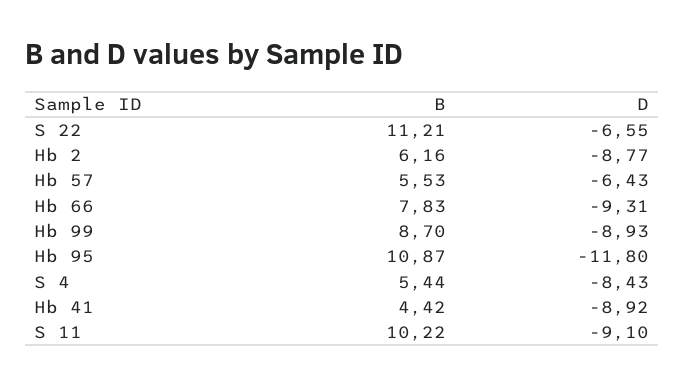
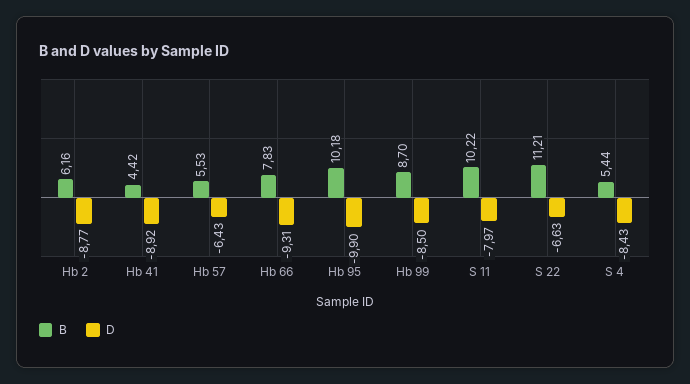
  {
    "B": {
      "S 22": 11.21,
      "Hb 2": 6.16,
      "Hb 57": 5.53,
      "Hb 66": 7.83,
      "Hb 99": 8.7,
-     "Hb 95": 10.87,
+     "Hb 95": 10.18,
      "S 4": 5.44,
      "Hb 41": 4.42,
      "S 11": 10.22
    },
    "D": {
-     "S 22": -6.55,
+     "S 22": -6.63,
      "Hb 2": -8.77,
      "Hb 57": -6.43,
      "Hb 66": -9.31,
-     "Hb 99": -8.93,
+     "Hb 99": -8.5,
-     "Hb 95": -11.8,
+     "Hb 95": -9.9,
      "S 4": -8.43,
      "Hb 41": -8.92,
-     "S 11": -9.1
+     "S 11": -7.97
    }
  }

